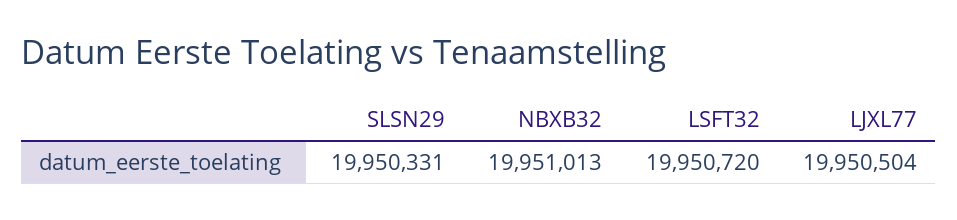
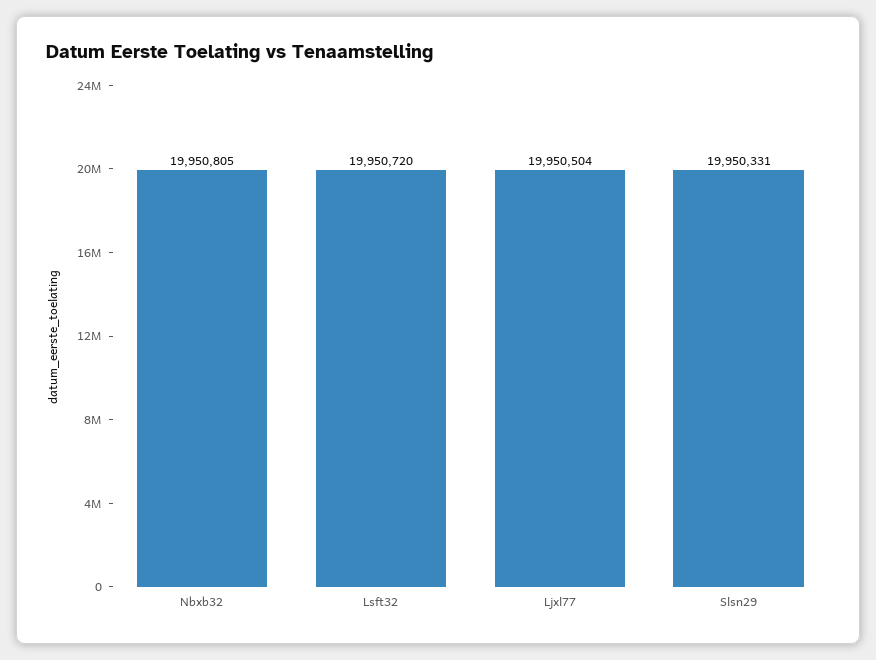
  {
    "SLSN29": 19950331,
-   "NBXB32": 19951013,
+   "NBXB32": 19950805,
    "LSFT32": 19950720,
    "LJXL77": 19950504
  }

